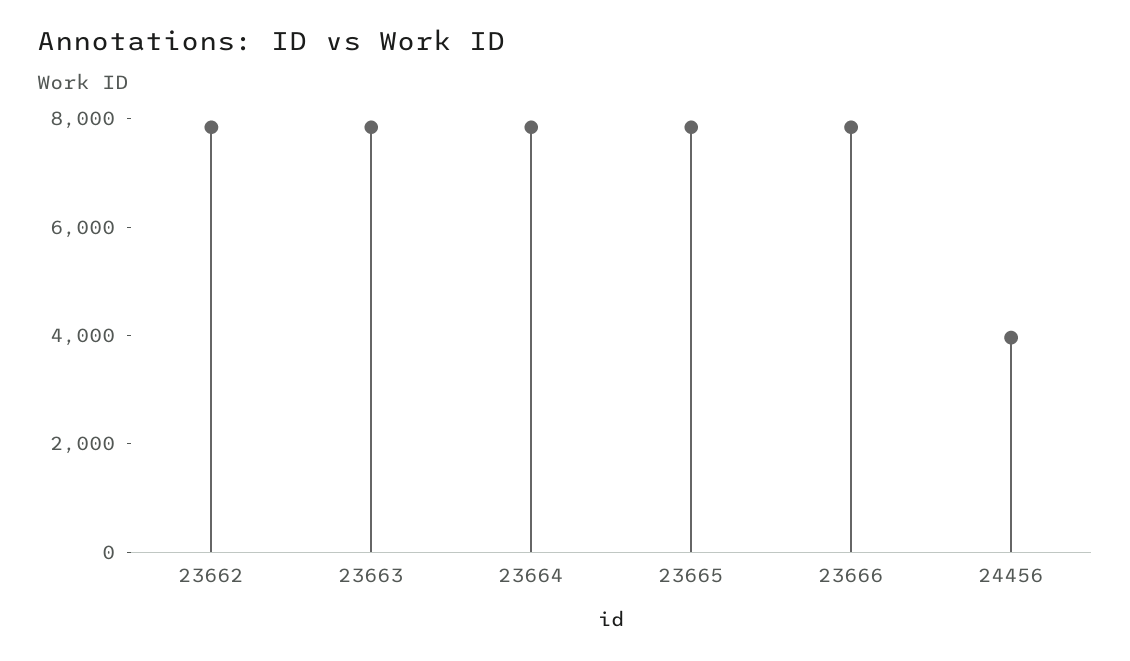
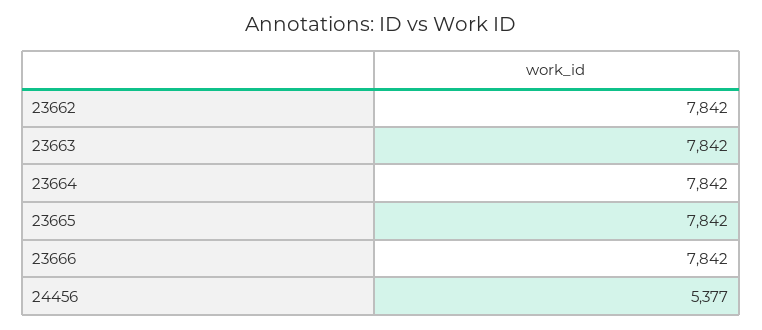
  {
    "23662": 7842,
    "23663": 7842,
    "23664": 7842,
    "23665": 7842,
    "23666": 7842,
-   "24456": 4000
+   "24456": 5377
  }

